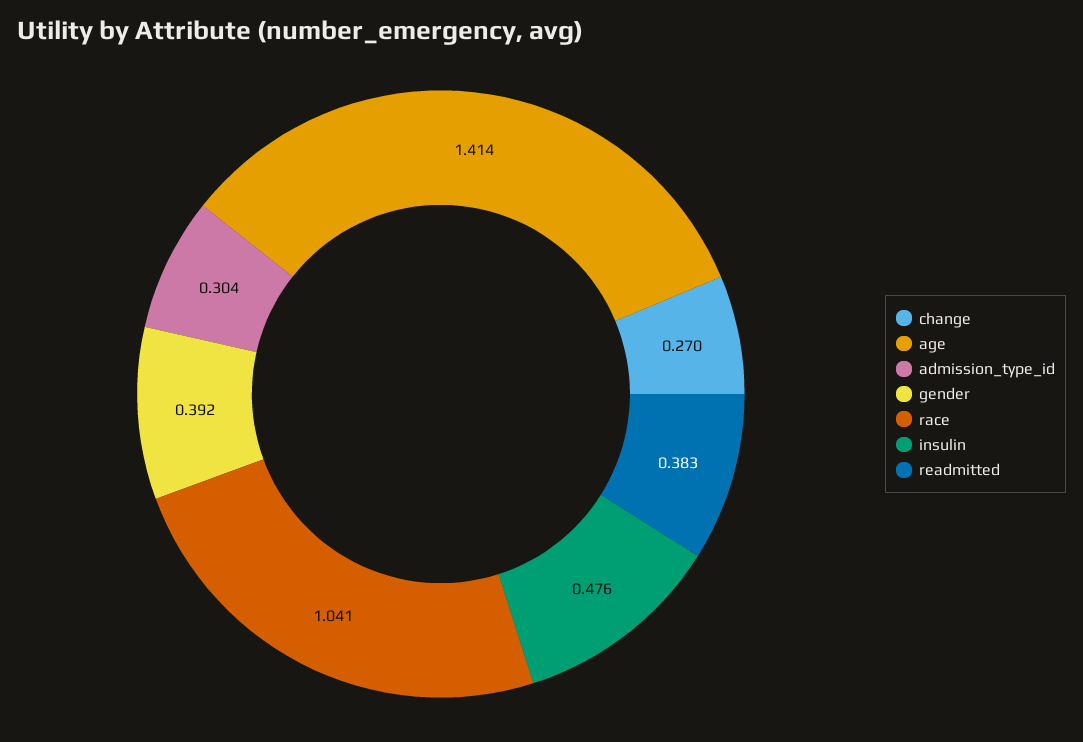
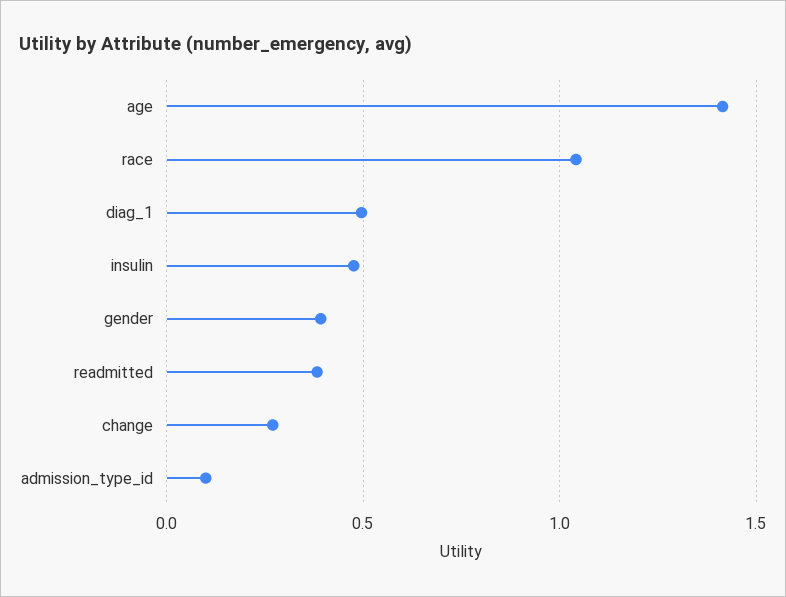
  {
    "change": 0.27,
    "age": 1.414,
-   "admission_type_id": 0.304,
+   "admission_type_id": 0.1,
    "gender": 0.392,
    "race": 1.041,
    "insulin": 0.476,
-   "readmitted": 0.383
+   "readmitted": 0.383,
+   "diag_1": 0.5
  }

